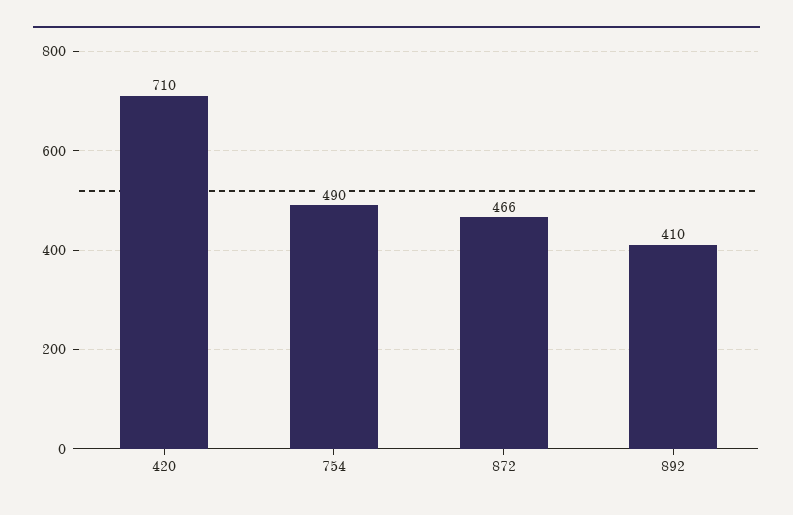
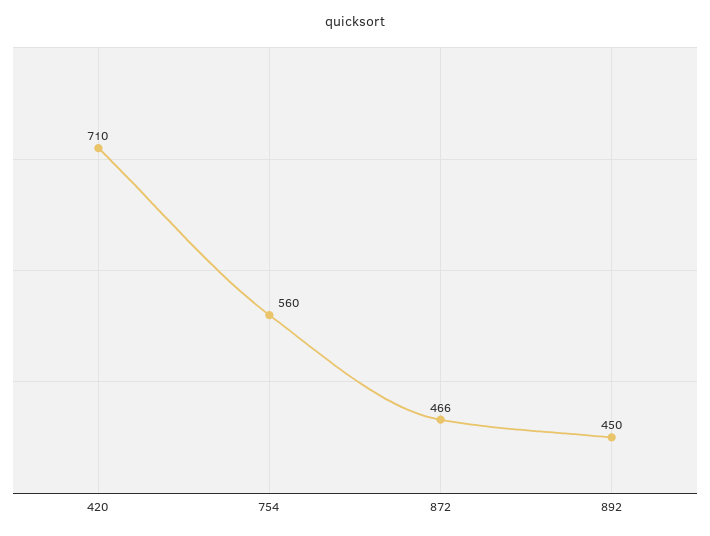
  {
    "420": 710,
-   "754": 490,
+   "754": 560,
    "872": 466,
-   "892": 410
+   "892": 450
  }

